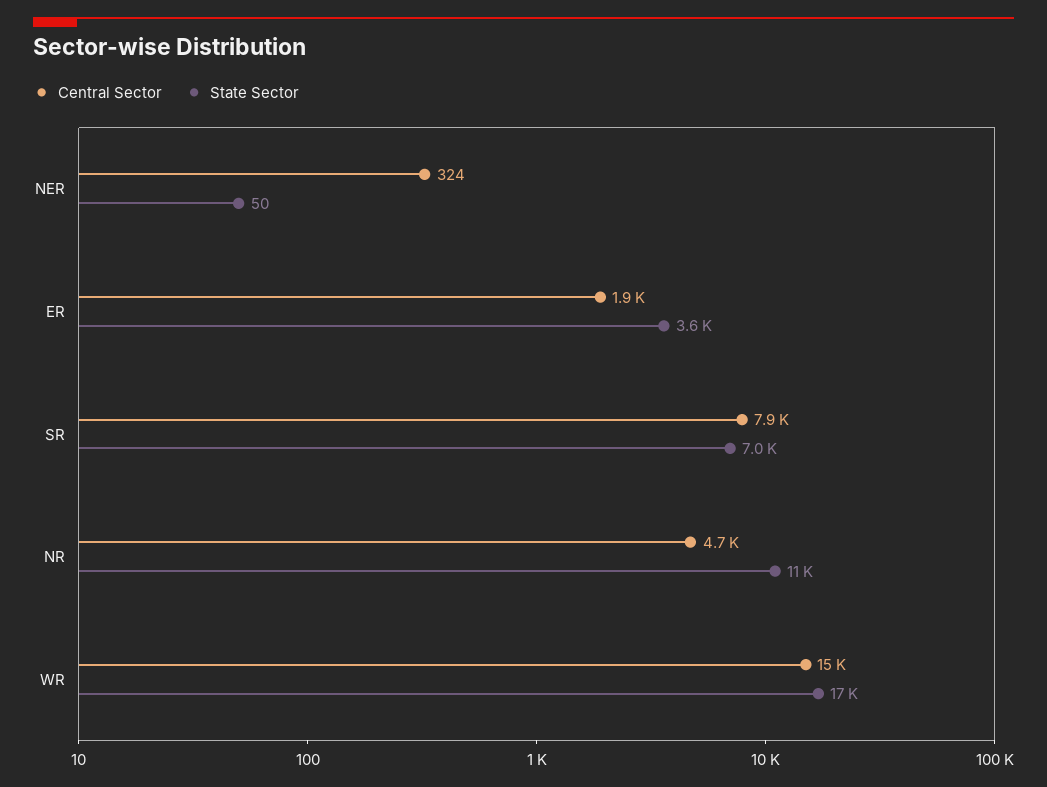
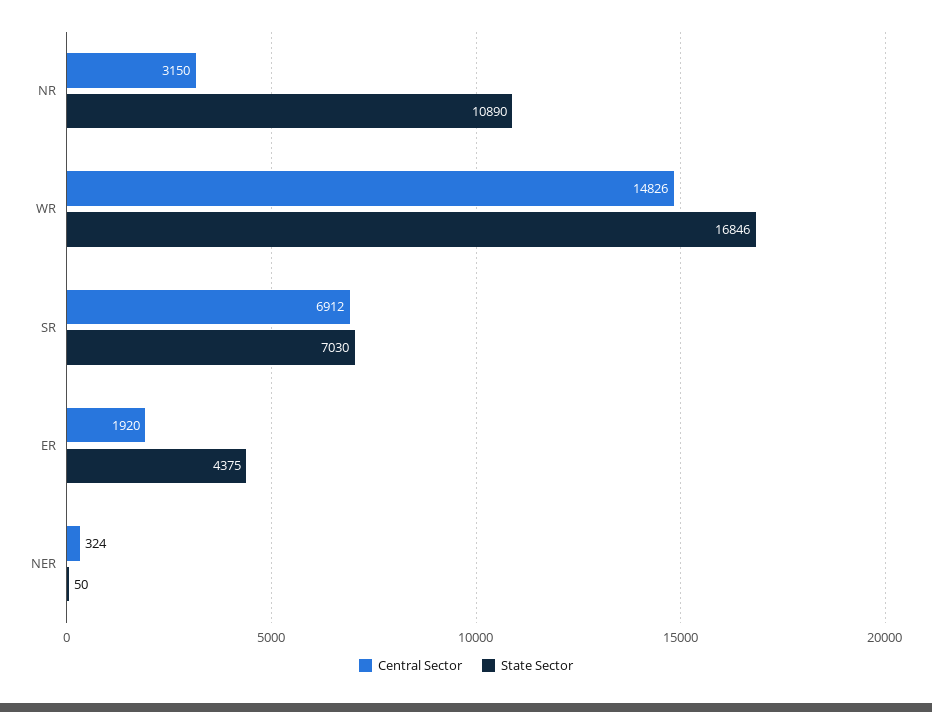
  {
    "Central Sector": {
      "NER": 324,
      "ER": 1920,
-     "SR": 7900,
+     "SR": 6912,
-     "NR": 4700,
+     "NR": 3150,
      "WR": 14826
    },
    "State Sector": {
      "NER": 50,
-     "ER": 3600,
+     "ER": 4375,
      "SR": 7030,
      "NR": 10890,
      "WR": 16846
    }
  }

